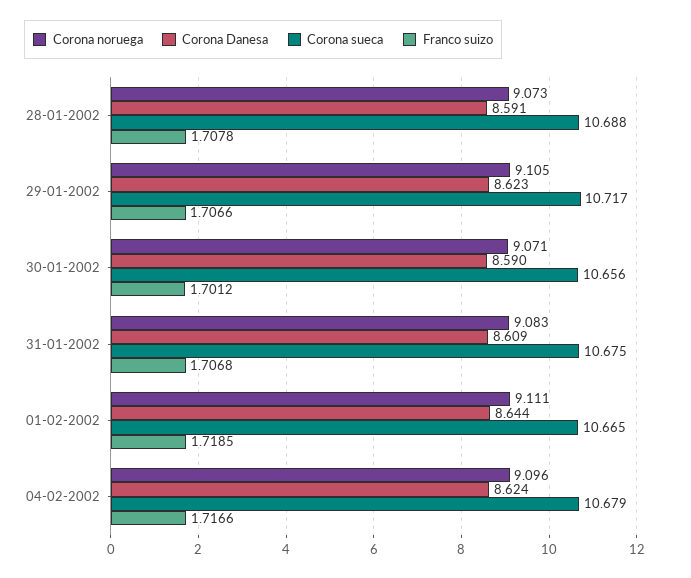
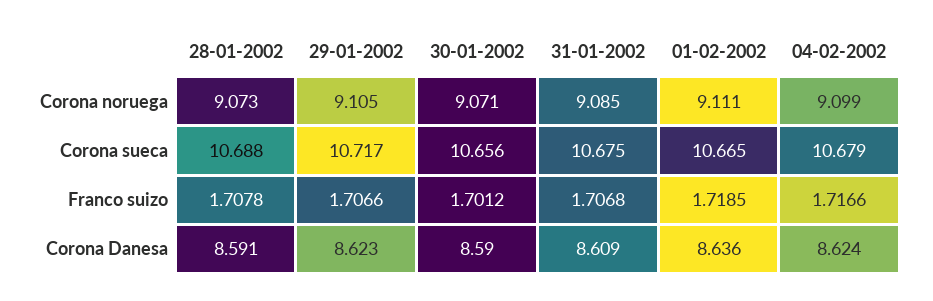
  {
    "Corona noruega": {
      "28-01-2002": 9.073,
      "29-01-2002": 9.105,
      "30-01-2002": 9.071,
-     "31-01-2002": 9.083,
+     "31-01-2002": 9.085,
      "01-02-2002": 9.111,
-     "04-02-2002": 9.096
+     "04-02-2002": 9.099
    },
    "Corona Danesa": {
      "28-01-2002": 8.591,
      "29-01-2002": 8.623,
      "30-01-2002": 8.59,
      "31-01-2002": 8.609,
-     "01-02-2002": 8.644,
+     "01-02-2002": 8.636,
      "04-02-2002": 8.624
    },
    "Corona sueca": {
      "28-01-2002": 10.688,
      "29-01-2002": 10.717,
      "30-01-2002": 10.656,
      "31-01-2002": 10.675,
      "01-02-2002": 10.665,
      "04-02-2002": 10.679
    },
    "Franco suizo": {
      "28-01-2002": 1.7078,
      "29-01-2002": 1.7066,
      "30-01-2002": 1.7012,
      "31-01-2002": 1.7068,
      "01-02-2002": 1.7185,
      "04-02-2002": 1.7166
    }
  }

